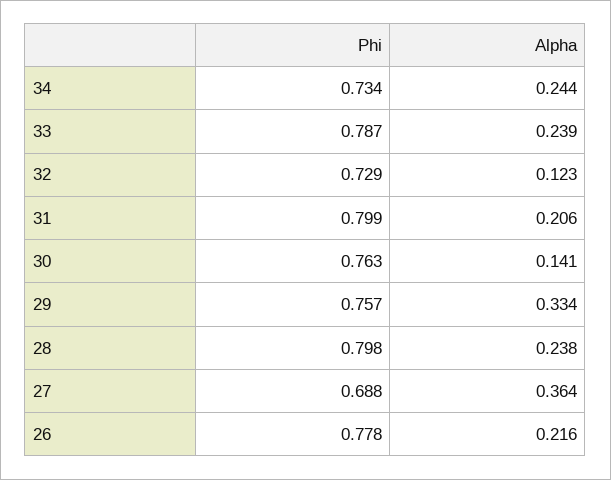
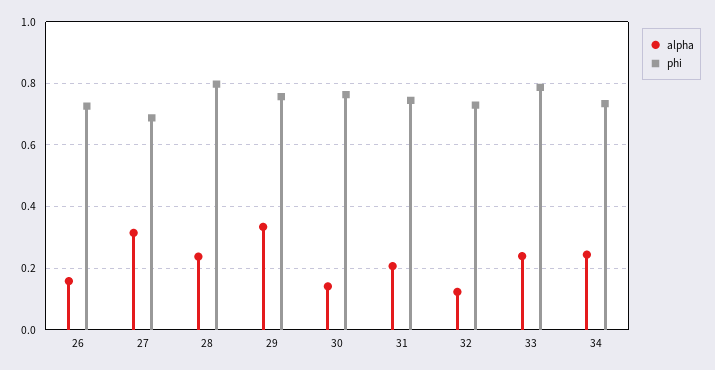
  {
    "Phi": {
      "34": 0.734,
      "33": 0.787,
      "32": 0.729,
-     "31": 0.799,
+     "31": 0.74,
      "30": 0.763,
      "29": 0.757,
      "28": 0.798,
      "27": 0.688,
-     "26": 0.778
+     "26": 0.72
    },
    "Alpha": {
      "34": 0.244,
      "33": 0.239,
      "32": 0.123,
      "31": 0.206,
      "30": 0.141,
      "29": 0.334,
      "28": 0.238,
-     "27": 0.364,
+     "27": 0.32,
-     "26": 0.216
+     "26": 0.16
    }
  }

